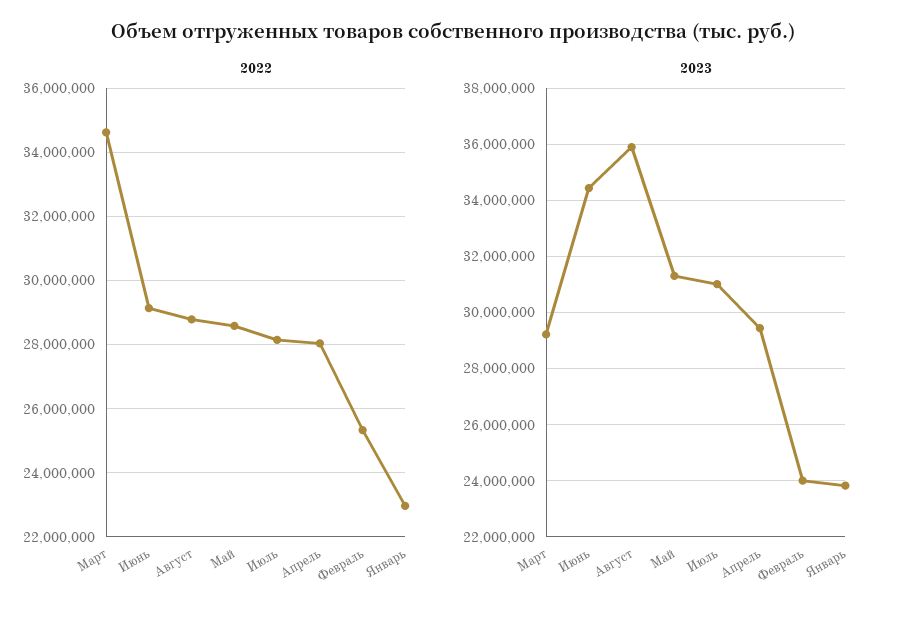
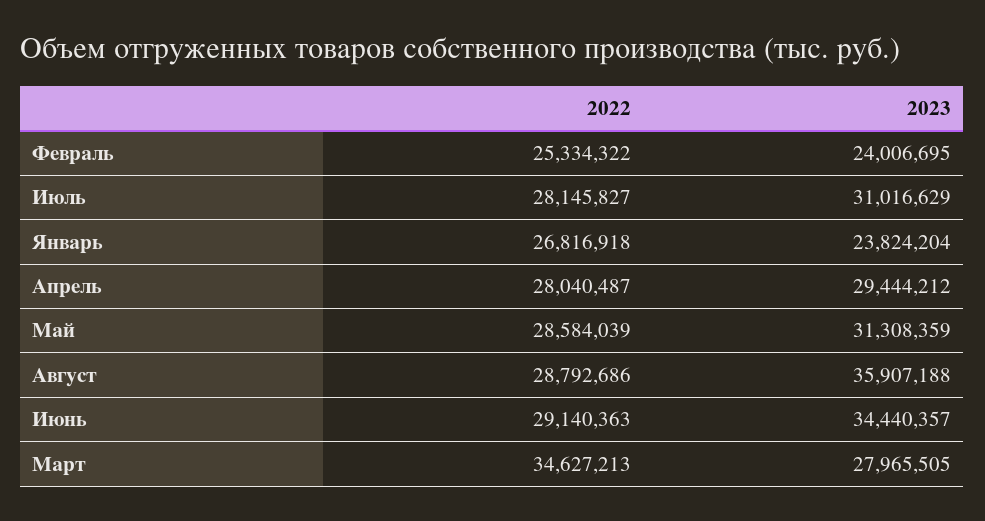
  {
    "2022": {
      "Март": 34627213,
      "Июнь": 29140363,
      "Август": 28792686,
      "Май": 28584039,
      "Июль": 28145827,
      "Апрель": 28040487,
      "Февраль": 25334322,
-     "Январь": 23000000
+     "Январь": 26816918
    },
    "2023": {
-     "Март": 29250000,
+     "Март": 27965505,
      "Июнь": 34440357,
      "Август": 35907188,
      "Май": 31308359,
      "Июль": 31016629,
      "Апрель": 29444212,
      "Февраль": 24006695,
      "Январь": 23824204
    }
  }

